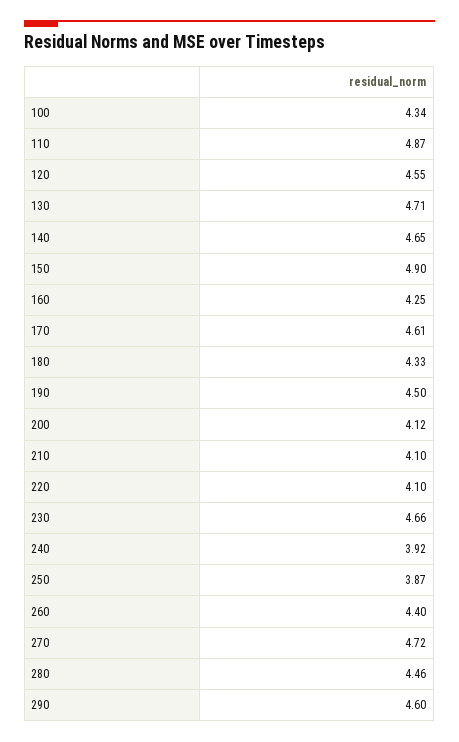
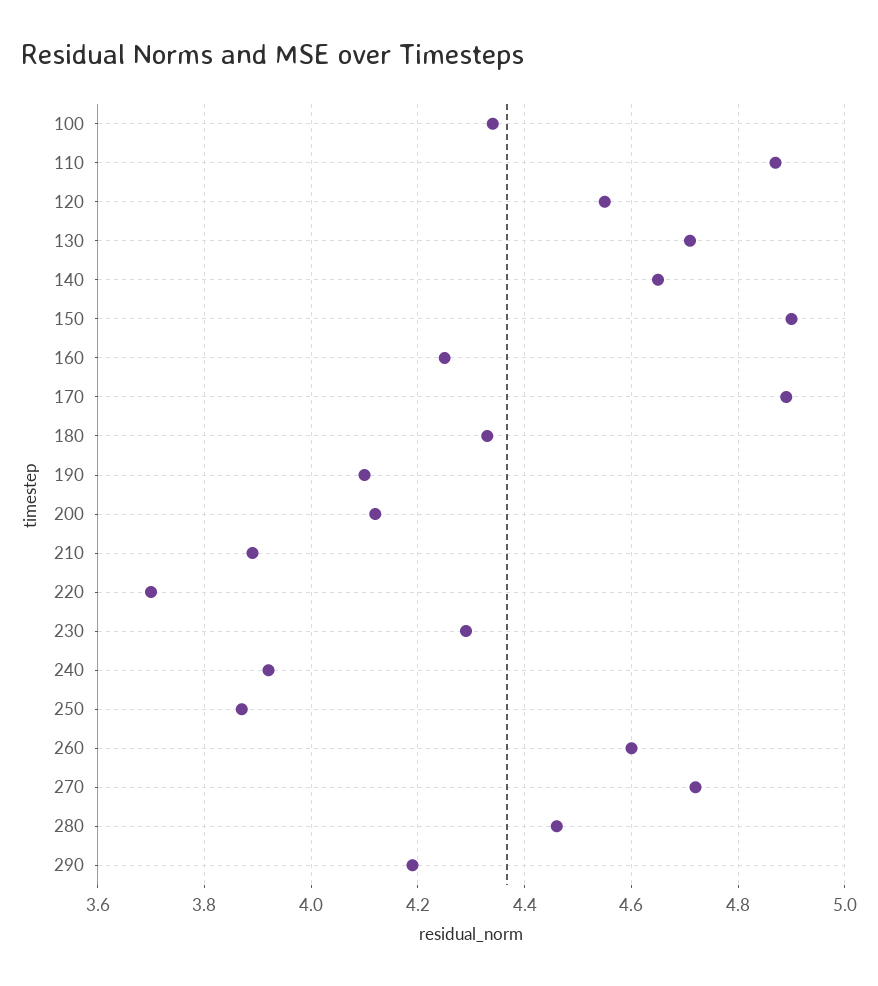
  {
    "100": 4.34,
    "110": 4.87,
    "120": 4.55,
    "130": 4.71,
    "140": 4.65,
    "150": 4.9,
    "160": 4.25,
-   "170": 4.61,
+   "170": 4.9,
    "180": 4.33,
-   "190": 4.5,
+   "190": 4.1,
    "200": 4.12,
-   "210": 4.1,
+   "210": 3.9,
-   "220": 4.1,
+   "220": 3.7,
-   "230": 4.66,
+   "230": 4.3,
    "240": 3.92,
    "250": 3.87,
-   "260": 4.4,
+   "260": 4.6,
    "270": 4.72,
    "280": 4.46,
-   "290": 4.6
+   "290": 4.2
  }

